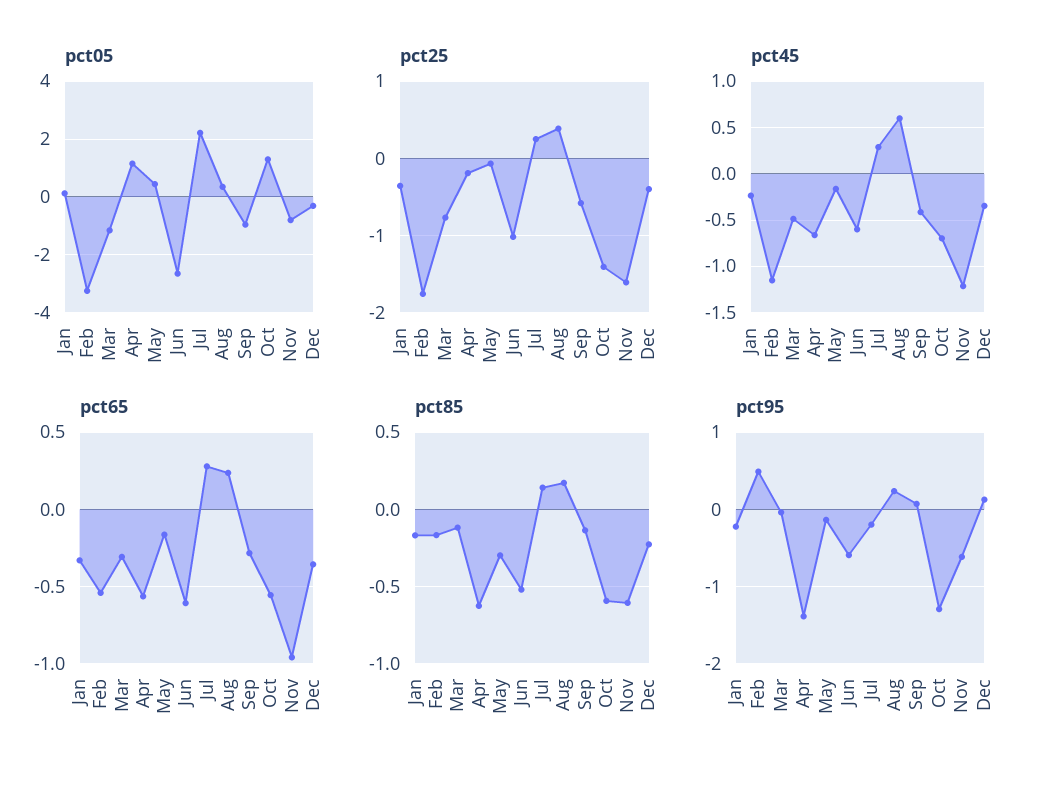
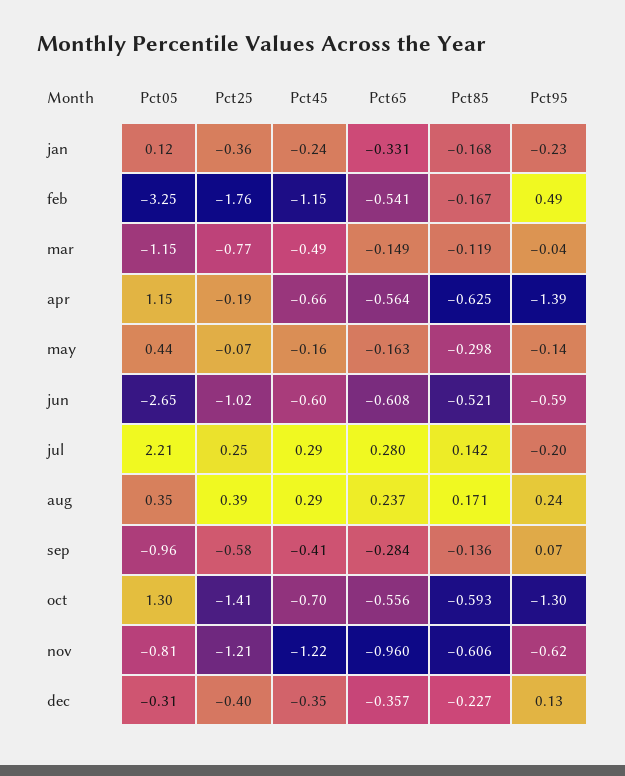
  {
    "pct05": {
      "Jan": 0.12,
      "Feb": -3.25,
      "Mar": -1.15,
      "Apr": 1.15,
      "May": 0.44,
      "Jun": -2.65,
      "Jul": 2.21,
      "Aug": 0.35,
      "Sep": -0.96,
      "Oct": 1.3,
      "Nov": -0.81,
      "Dec": -0.31
    },
    "pct25": {
      "Jan": -0.36,
      "Feb": -1.76,
      "Mar": -0.77,
      "Apr": -0.19,
      "May": -0.07,
      "Jun": -1.02,
      "Jul": 0.25,
      "Aug": 0.39,
      "Sep": -0.58,
      "Oct": -1.41,
-     "Nov": -1.6,
+     "Nov": -1.21,
      "Dec": -0.4
    },
    "pct45": {
      "Jan": -0.24,
      "Feb": -1.15,
      "Mar": -0.49,
      "Apr": -0.66,
      "May": -0.16,
      "Jun": -0.6,
      "Jul": 0.29,
-     "Aug": 0.6,
+     "Aug": 0.29,
      "Sep": -0.41,
      "Oct": -0.7,
      "Nov": -1.22,
      "Dec": -0.35
    },
    "pct65": {
      "Jan": -0.331,
      "Feb": -0.541,
-     "Mar": -0.3,
+     "Mar": -0.149,
      "Apr": -0.564,
      "May": -0.163,
      "Jun": -0.608,
      "Jul": 0.28,
      "Aug": 0.237,
      "Sep": -0.284,
      "Oct": -0.556,
      "Nov": -0.96,
      "Dec": -0.357
    },
    "pct85": {
      "Jan": -0.168,
      "Feb": -0.167,
      "Mar": -0.119,
      "Apr": -0.625,
      "May": -0.298,
      "Jun": -0.521,
      "Jul": 0.142,
      "Aug": 0.171,
      "Sep": -0.136,
      "Oct": -0.593,
      "Nov": -0.606,
      "Dec": -0.227
    },
    "pct95": {
      "Jan": -0.23,
      "Feb": 0.49,
      "Mar": -0.04,
      "Apr": -1.39,
      "May": -0.14,
      "Jun": -0.59,
      "Jul": -0.2,
      "Aug": 0.24,
      "Sep": 0.07,
      "Oct": -1.3,
      "Nov": -0.62,
      "Dec": 0.13
    }
  }

